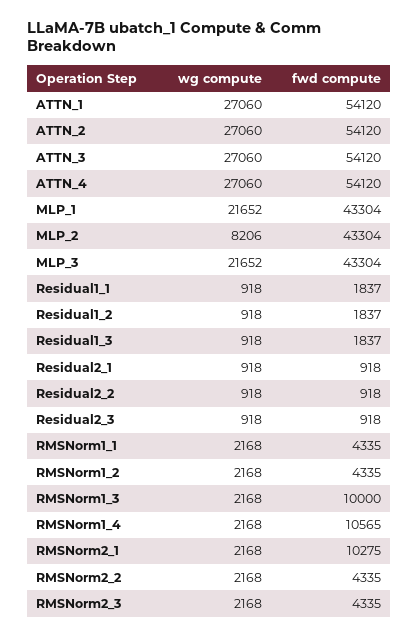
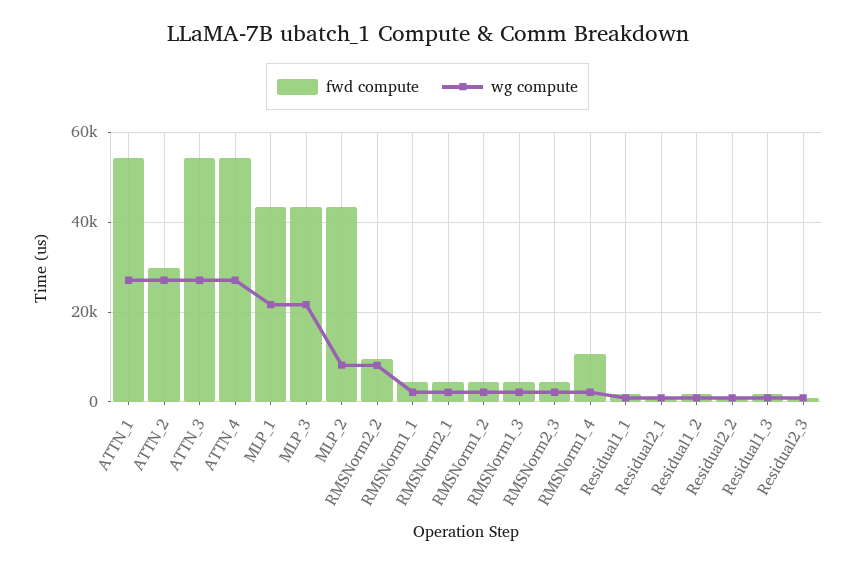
  {
    "wg compute": {
      "ATTN_1": 27060,
      "ATTN_2": 27060,
      "ATTN_3": 27060,
      "ATTN_4": 27060,
      "MLP_1": 21652,
      "MLP_2": 8206,
      "MLP_3": 21652,
      "Residual1_1": 918,
      "Residual1_2": 918,
      "Residual1_3": 918,
      "Residual2_1": 918,
      "Residual2_2": 918,
      "Residual2_3": 918,
      "RMSNorm1_1": 2168,
      "RMSNorm1_2": 2168,
      "RMSNorm1_3": 2168,
      "RMSNorm1_4": 2168,
      "RMSNorm2_1": 2168,
-     "RMSNorm2_2": 2168,
+     "RMSNorm2_2": 8000,
      "RMSNorm2_3": 2168
    },
    "fwd compute": {
      "ATTN_1": 54120,
-     "ATTN_2": 54120,
+     "ATTN_2": 30000,
      "ATTN_3": 54120,
      "ATTN_4": 54120,
      "MLP_1": 43304,
      "MLP_2": 43304,
      "MLP_3": 43304,
      "Residual1_1": 1837,
      "Residual1_2": 1837,
      "Residual1_3": 1837,
      "Residual2_1": 918,
      "Residual2_2": 918,
      "Residual2_3": 918,
      "RMSNorm1_1": 4335,
      "RMSNorm1_2": 4335,
-     "RMSNorm1_3": 10000,
+     "RMSNorm1_3": 4000,
      "RMSNorm1_4": 10565,
-     "RMSNorm2_1": 10275,
+     "RMSNorm2_1": 4000,
-     "RMSNorm2_2": 4335,
+     "RMSNorm2_2": 10000,
      "RMSNorm2_3": 4335
    }
  }

